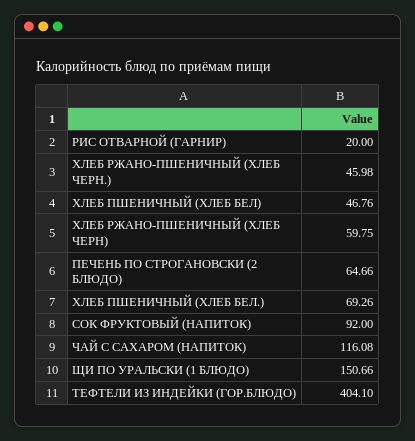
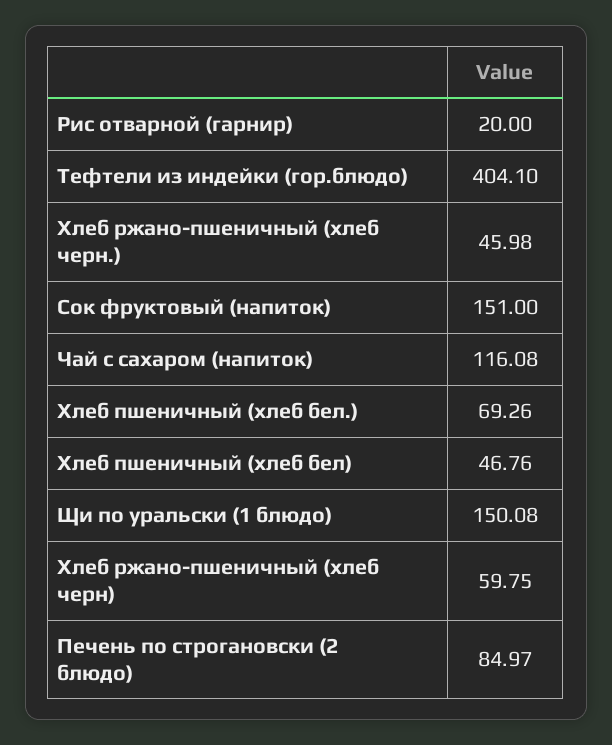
  {
    "РИС ОТВАРНОЙ (ГАРНИР)": 20,
    "ХЛЕБ РЖАНО-ПШЕНИЧНЫЙ (ХЛЕБ ЧЕРН.)": 45.98,
    "ХЛЕБ ПШЕНИЧНЫЙ (ХЛЕБ БЕЛ)": 46.76,
    "ХЛЕБ РЖАНО-ПШЕНИЧНЫЙ (ХЛЕБ ЧЕРН)": 59.75,
-   "ПЕЧЕНЬ ПО СТРОГАНОВСКИ (2 БЛЮДО)": 64.66,
+   "ПЕЧЕНЬ ПО СТРОГАНОВСКИ (2 БЛЮДО)": 84.97,
    "ХЛЕБ ПШЕНИЧНЫЙ (ХЛЕБ БЕЛ.)": 69.26,
-   "СОК ФРУКТОВЫЙ (НАПИТОК)": 92,
+   "СОК ФРУКТОВЫЙ (НАПИТОК)": 151,
    "ЧАЙ С САХАРОМ (НАПИТОК)": 116.08,
-   "ЩИ ПО УРАЛЬСКИ (1 БЛЮДО)": 150.66,
+   "ЩИ ПО УРАЛЬСКИ (1 БЛЮДО)": 150.08,
    "ТЕФТЕЛИ ИЗ ИНДЕЙКИ (ГОР.БЛЮДО)": 404.1
  }

